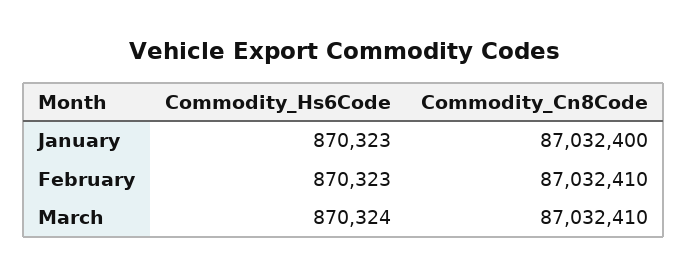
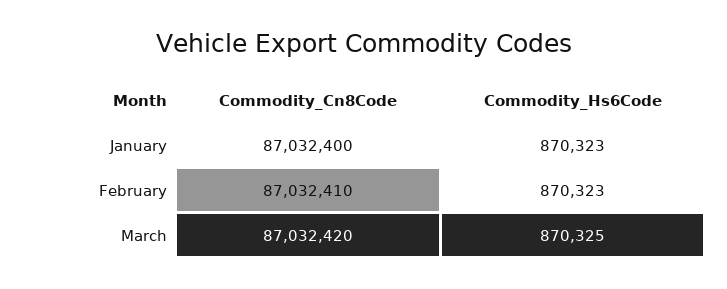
  {
    "Commodity_Hs6Code": {
      "January": 870323,
      "February": 870323,
-     "March": 870324
+     "March": 870325
    },
    "Commodity_Cn8Code": {
      "January": 87032400,
      "February": 87032410,
-     "March": 87032410
+     "March": 87032420
    }
  }

